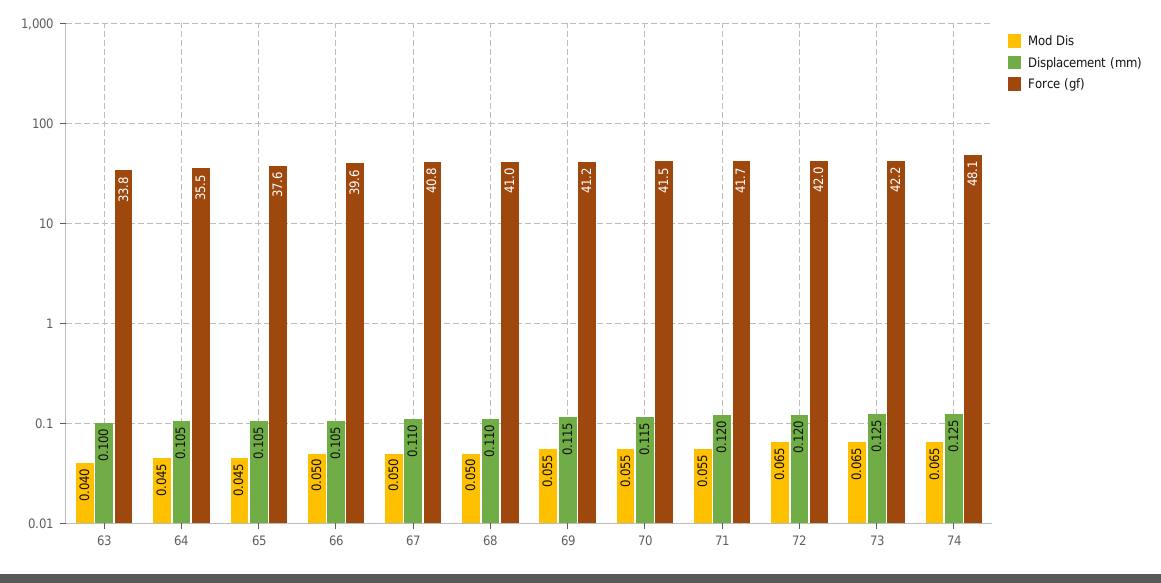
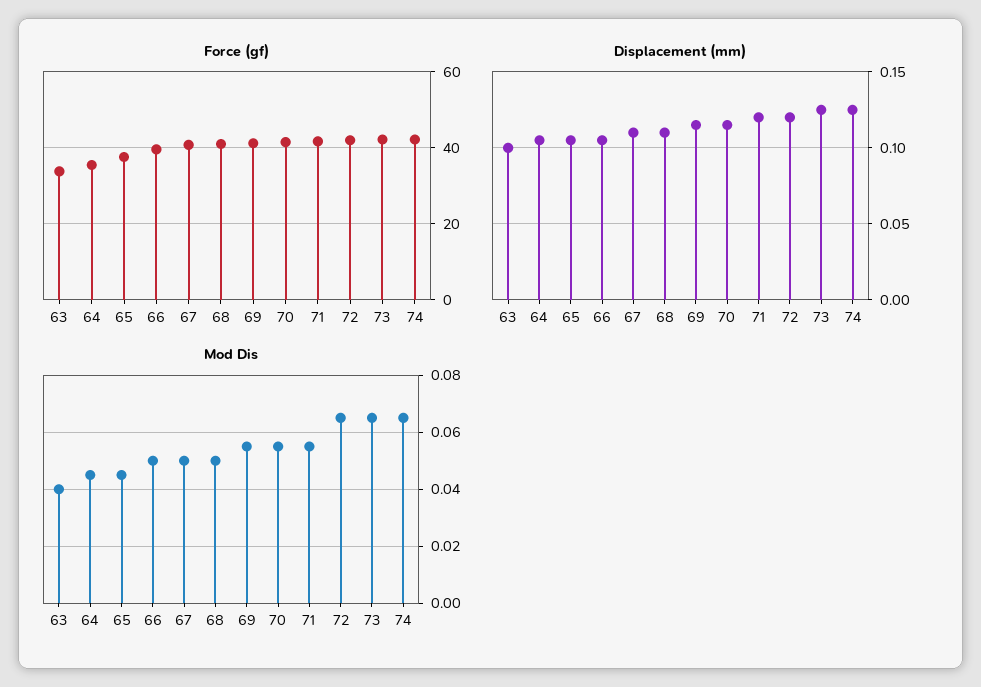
  {
    "Mod Dis": {
      "63": 0.04,
      "64": 0.045,
      "65": 0.045,
      "66": 0.05,
      "67": 0.05,
      "68": 0.05,
      "69": 0.055,
      "70": 0.055,
      "71": 0.055,
      "72": 0.065,
      "73": 0.065,
      "74": 0.065
    },
    "Displacement (mm)": {
      "63": 0.1,
      "64": 0.105,
      "65": 0.105,
      "66": 0.105,
      "67": 0.11,
      "68": 0.11,
      "69": 0.115,
      "70": 0.115,
      "71": 0.12,
      "72": 0.12,
      "73": 0.125,
      "74": 0.125
    },
    "Force (gf)": {
      "63": 33.8,
      "64": 35.5,
      "65": 37.6,
      "66": 39.6,
      "67": 40.8,
      "68": 41,
      "69": 41.2,
      "70": 41.5,
      "71": 41.7,
      "72": 42,
      "73": 42.2,
-     "74": 48.1
+     "74": 42
    }
  }

